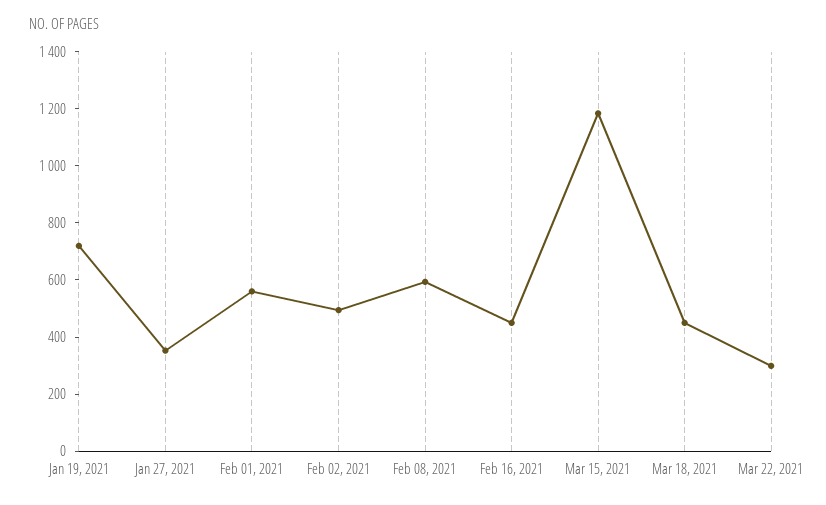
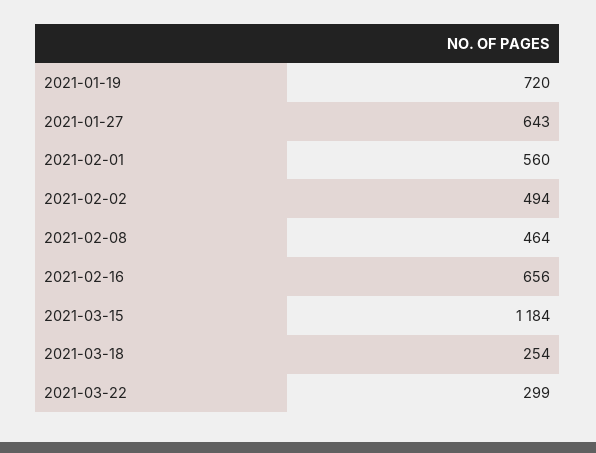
  {
    "Jan 19, 2021": 720,
-   "Jan 27, 2021": 350,
+   "Jan 27, 2021": 643,
    "Feb 01, 2021": 560,
    "Feb 02, 2021": 494,
-   "Feb 08, 2021": 600,
+   "Feb 08, 2021": 464,
-   "Feb 16, 2021": 450,
+   "Feb 16, 2021": 656,
    "Mar 15, 2021": 1184,
-   "Mar 18, 2021": 450,
+   "Mar 18, 2021": 254,
    "Mar 22, 2021": 299
  }

